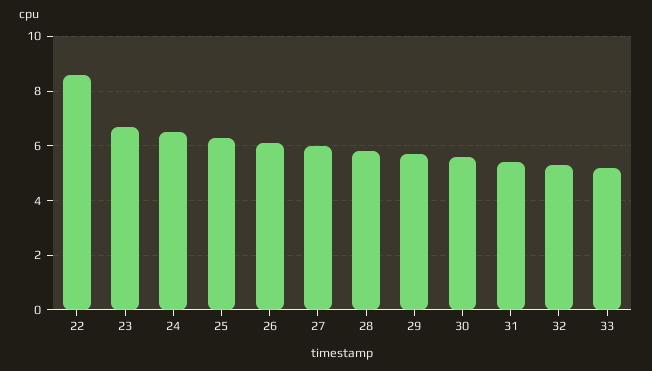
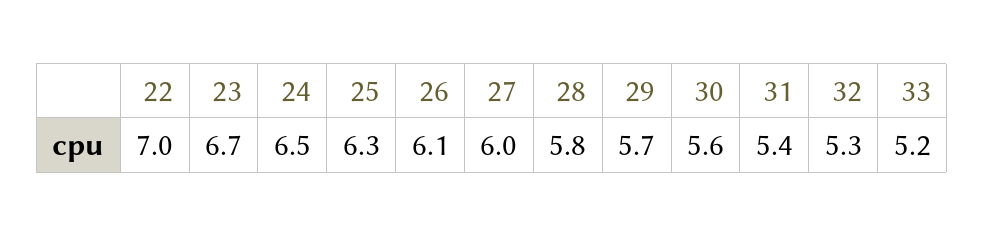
  {
-   "22": 8.5,
+   "22": 7,
    "23": 6.7,
    "24": 6.5,
    "25": 6.3,
    "26": 6.1,
    "27": 6,
    "28": 5.8,
    "29": 5.7,
    "30": 5.6,
    "31": 5.4,
    "32": 5.3,
    "33": 5.2
  }

